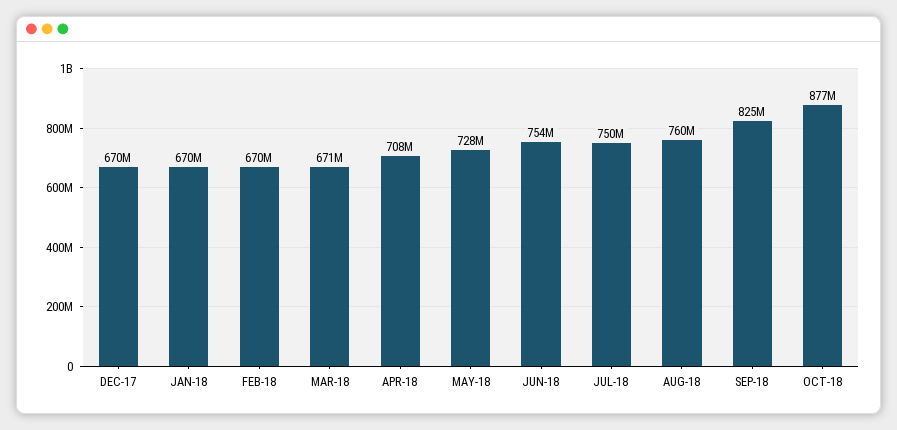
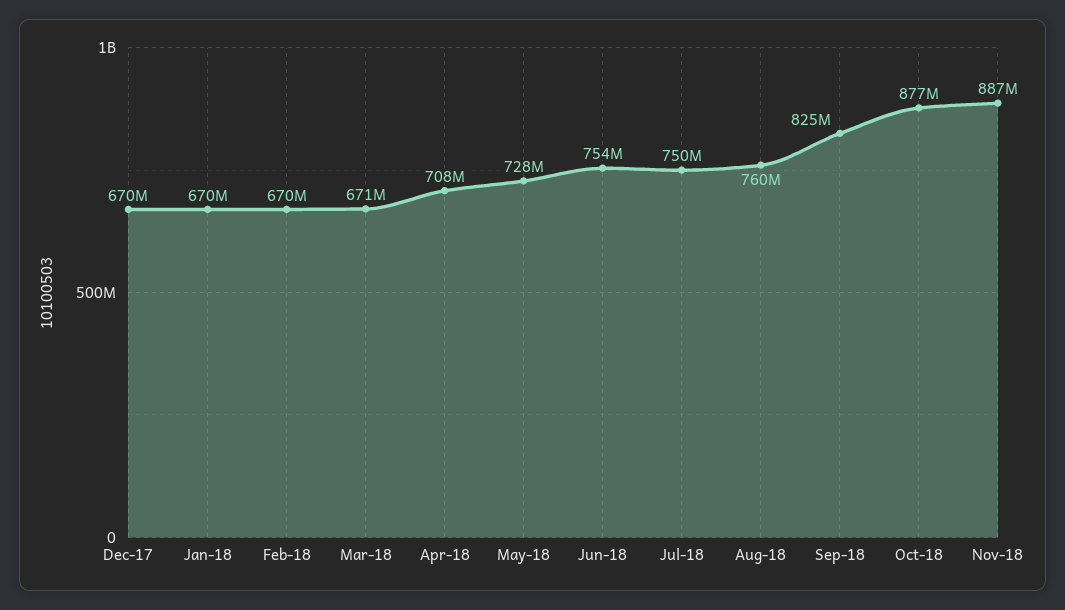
  {
    "DEC-17": 670000000,
    "JAN-18": 670000000,
    "FEB-18": 670000000,
    "MAR-18": 671000000,
    "APR-18": 708000000,
    "MAY-18": 728000000,
    "JUN-18": 754000000,
    "JUL-18": 750000000,
    "AUG-18": 760000000,
    "SEP-18": 825000000,
-   "OCT-18": 877000000
+   "OCT-18": 877000000,
+   "Nov-18": 887000000
  }

